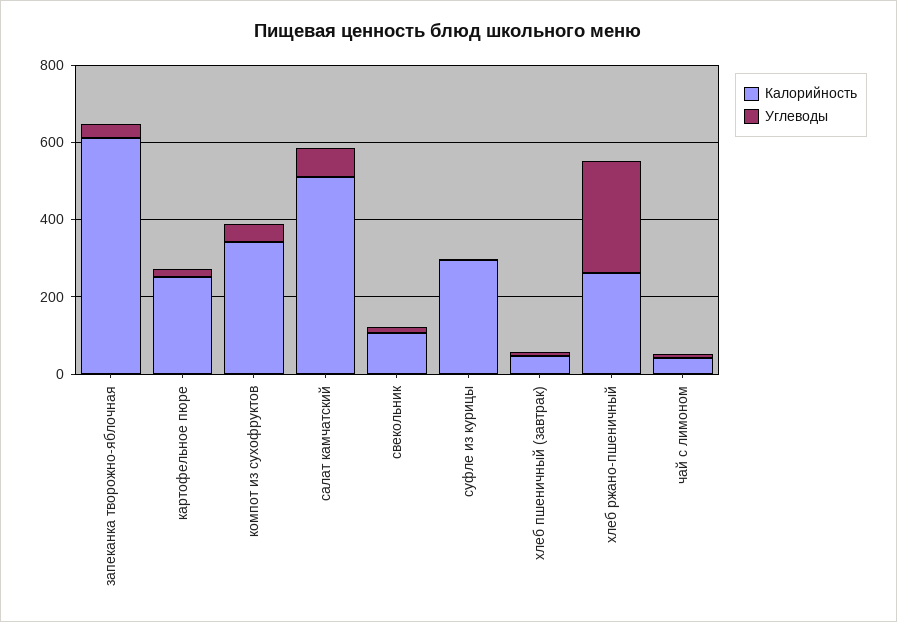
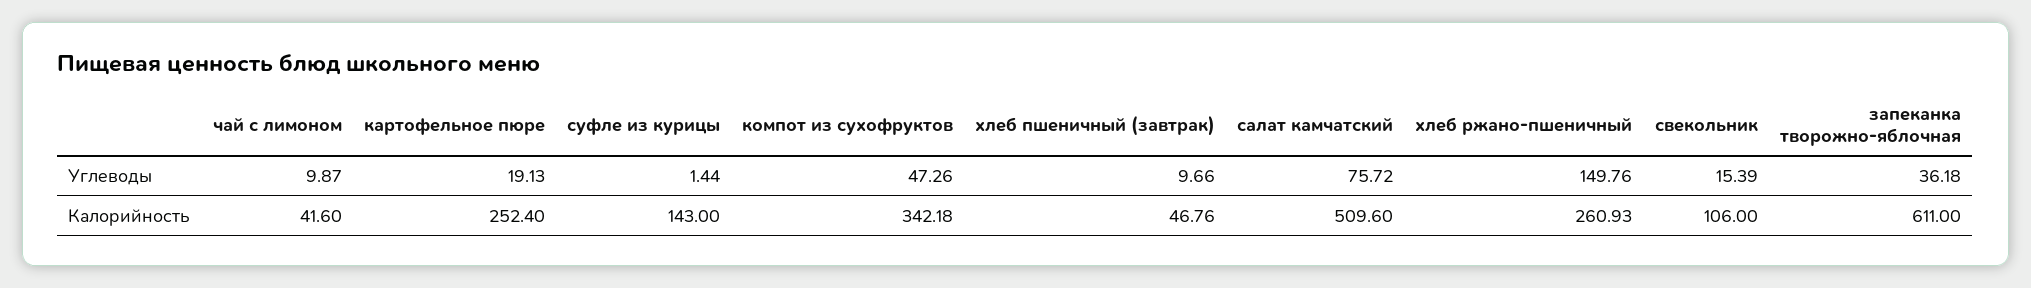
  {
    "Калорийность": {
      "запеканка творожно-яблочная": 611,
      "картофельное пюре": 252.4,
      "компот из сухофруктов": 342.18,
      "салат камчатский": 509.6,
      "свекольник": 106,
-     "суфле из курицы": 300,
+     "суфле из курицы": 143,
      "хлеб пшеничный (завтрак)": 46.76,
      "хлеб ржано-пшеничный": 260.93,
      "чай с лимоном": 41.6
    },
    "Углеводы": {
      "запеканка творожно-яблочная": 36.18,
      "картофельное пюре": 19.13,
      "компот из сухофруктов": 47.26,
      "салат камчатский": 75.72,
      "свекольник": 15.39,
      "суфле из курицы": 1.44,
      "хлеб пшеничный (завтрак)": 9.66,
-     "хлеб ржано-пшеничный": 300,
+     "хлеб ржано-пшеничный": 149.76,
      "чай с лимоном": 9.87
    }
  }

